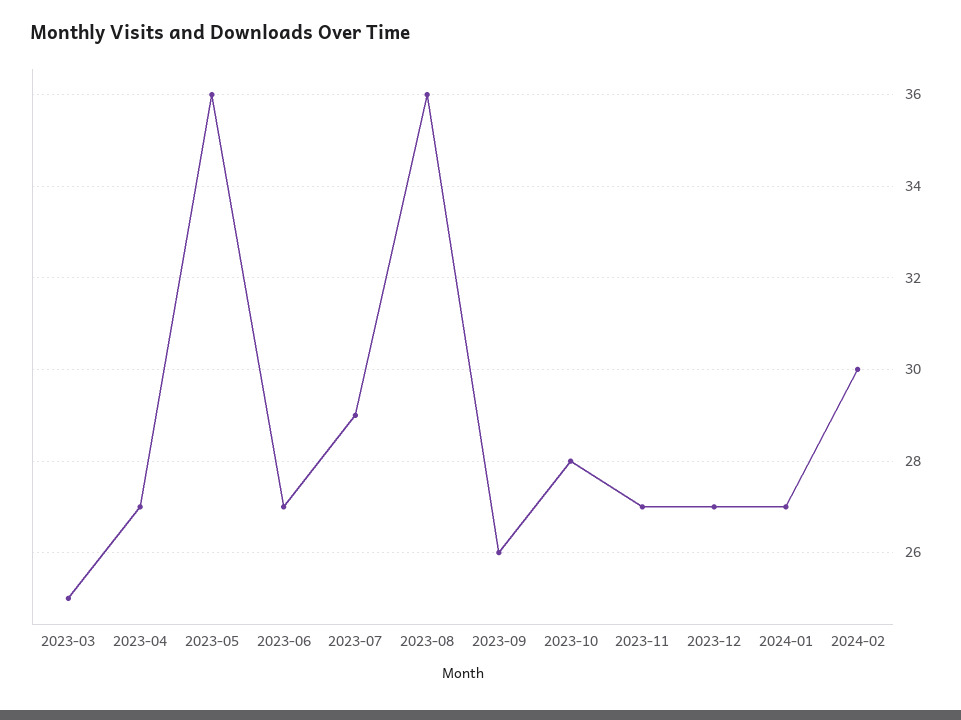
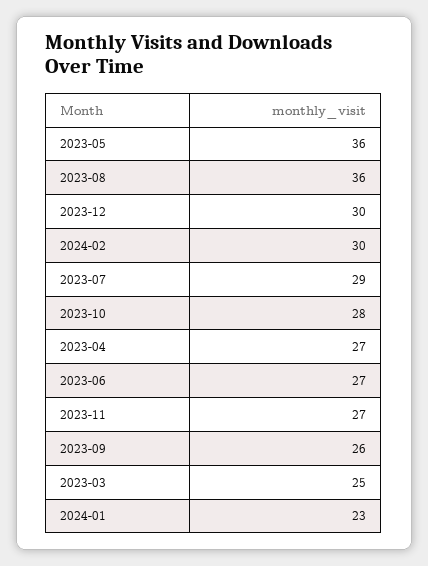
  {
    "2023-03": 25,
    "2023-04": 27,
    "2023-05": 36,
    "2023-06": 27,
    "2023-07": 29,
    "2023-08": 36,
    "2023-09": 26,
    "2023-10": 28,
    "2023-11": 27,
-   "2023-12": 27,
+   "2023-12": 30,
-   "2024-01": 27,
+   "2024-01": 23,
    "2024-02": 30
  }

